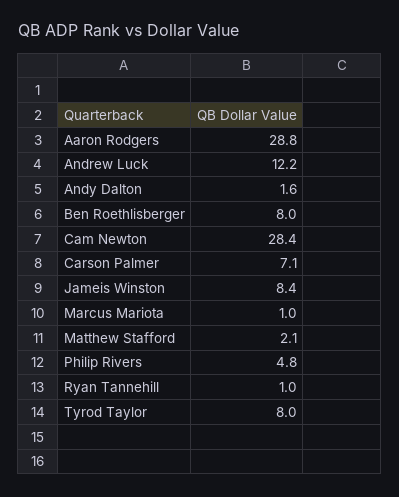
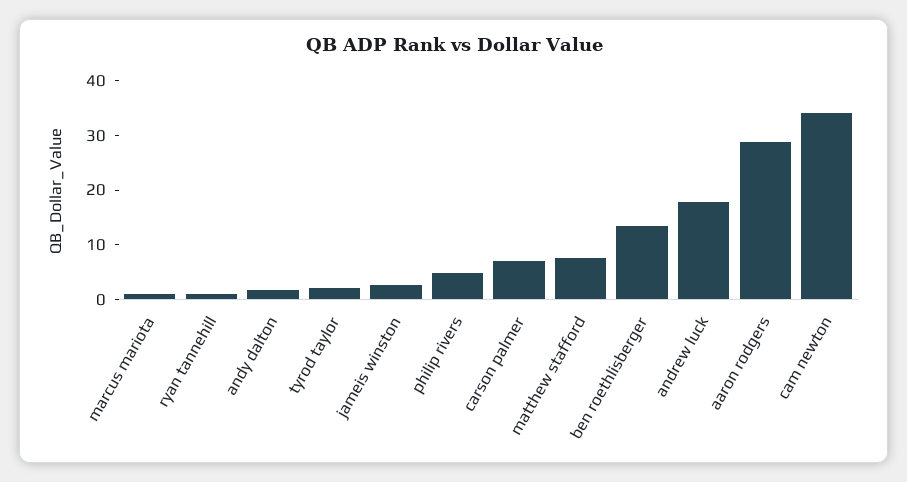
  {
    "Aaron Rodgers": 28.8,
-   "Andrew Luck": 12.2,
+   "Andrew Luck": 18,
    "Andy Dalton": 1.6,
-   "Ben Roethlisberger": 8,
+   "Ben Roethlisberger": 14,
-   "Cam Newton": 28.4,
+   "Cam Newton": 34,
    "Carson Palmer": 7.1,
-   "Jameis Winston": 8.4,
+   "Jameis Winston": 2,
    "Marcus Mariota": 1,
-   "Matthew Stafford": 2.1,
+   "Matthew Stafford": 8,
    "Philip Rivers": 4.8,
    "Ryan Tannehill": 1,
-   "Tyrod Taylor": 8
+   "Tyrod Taylor": 2
  }

